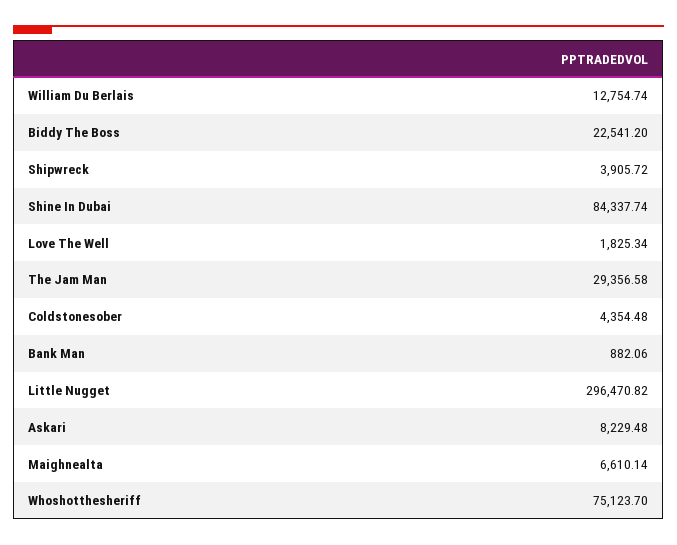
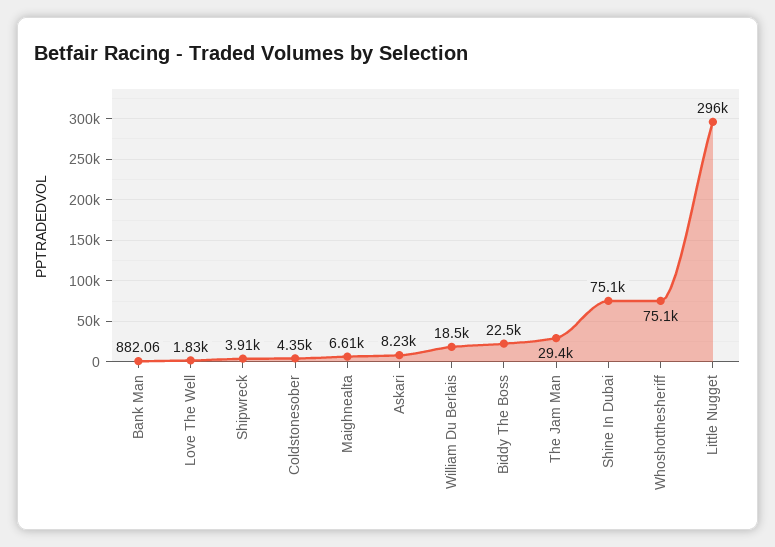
  {
-   "William Du Berlais": 12754.74,
+   "William Du Berlais": 18500,
    "Biddy The Boss": 22541.2,
    "Shipwreck": 3905.72,
-   "Shine In Dubai": 84337.74,
+   "Shine In Dubai": 75100,
    "Love The Well": 1825.34,
    "The Jam Man": 29356.58,
    "Coldstonesober": 4354.48,
    "Bank Man": 882.06,
    "Little Nugget": 296470.82,
    "Askari": 8229.48,
    "Maighnealta": 6610.14,
    "Whoshotthesheriff": 75123.7
  }

